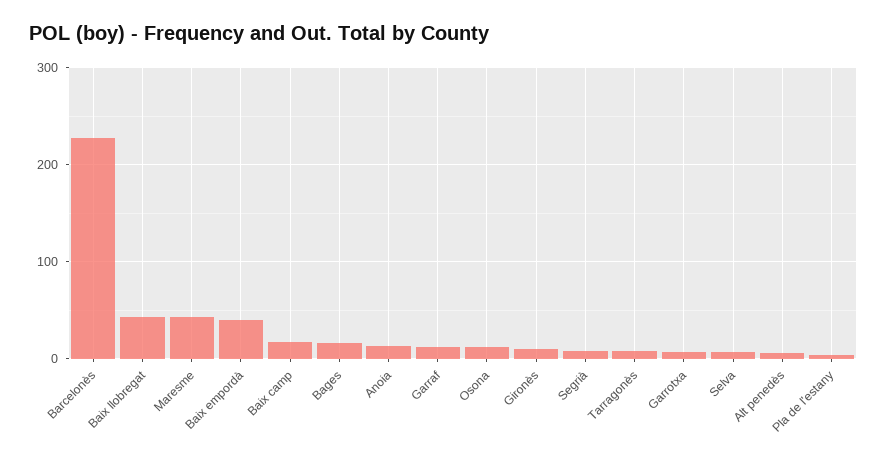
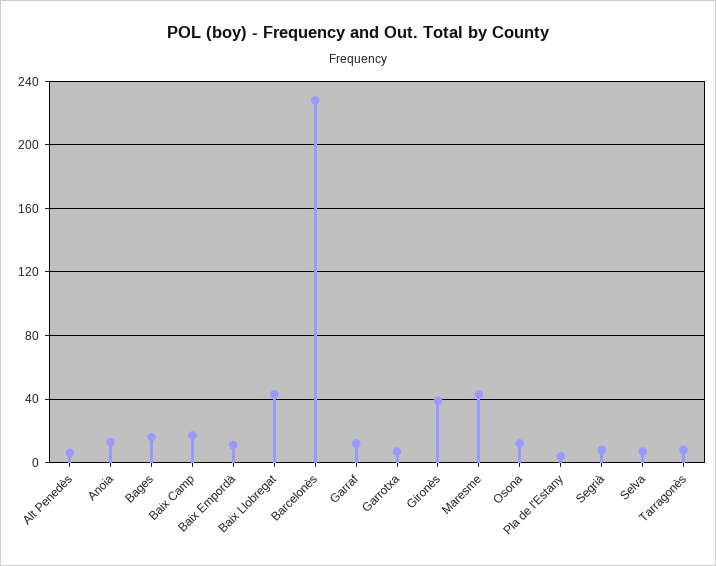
  {
    "Barcelonès": 230,
    "Baix llobregat": 45,
    "Maresme": 45,
-   "Baix empordà": 40,
+   "Baix empordà": 10,
    "Baix camp": 15,
    "Bages": 15,
    "Anoia": 15,
    "Garraf": 10,
    "Osona": 10,
-   "Gironès": 10,
+   "Gironès": 40,
    "Segrià": 10,
    "Tarragonès": 10,
    "Garrotxa": 5,
    "Selva": 5,
    "Alt penedès": 5,
    "Pla de l'estany": 5
  }

